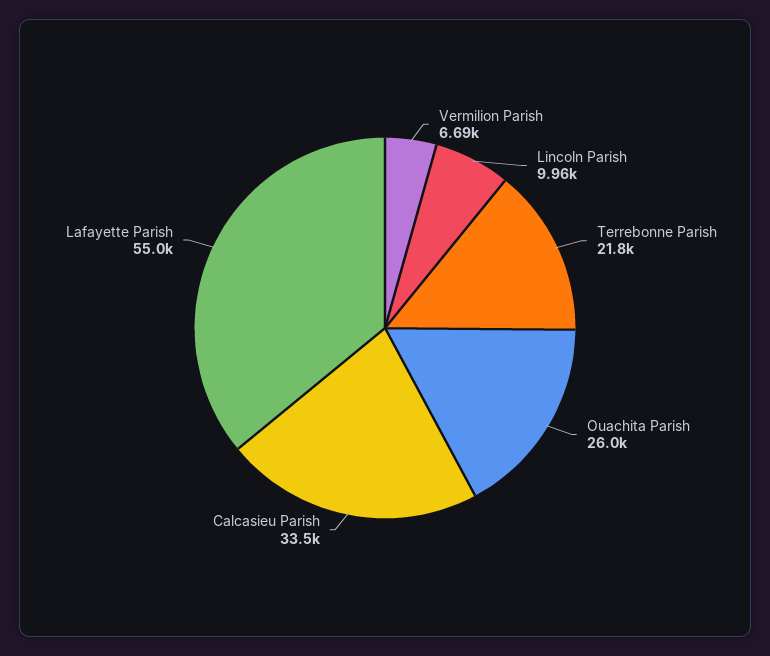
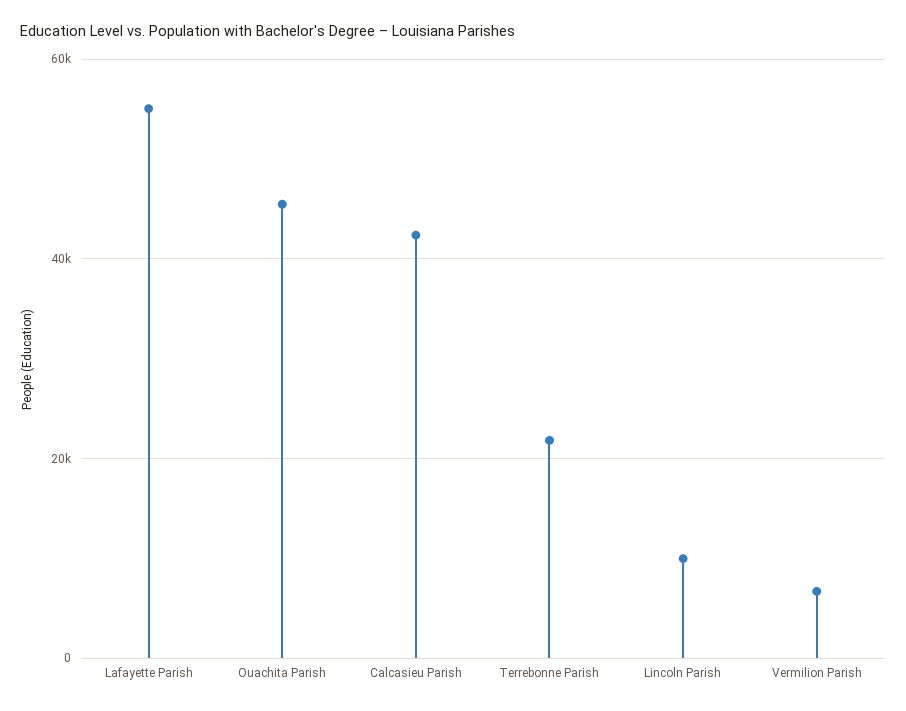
  {
    "Vermilion Parish": 6690,
    "Lincoln Parish": 9960,
    "Terrebonne Parish": 21800,
-   "Ouachita Parish": 26000,
+   "Ouachita Parish": 46000,
-   "Calcasieu Parish": 33500,
+   "Calcasieu Parish": 42000,
    "Lafayette Parish": 55000
  }

